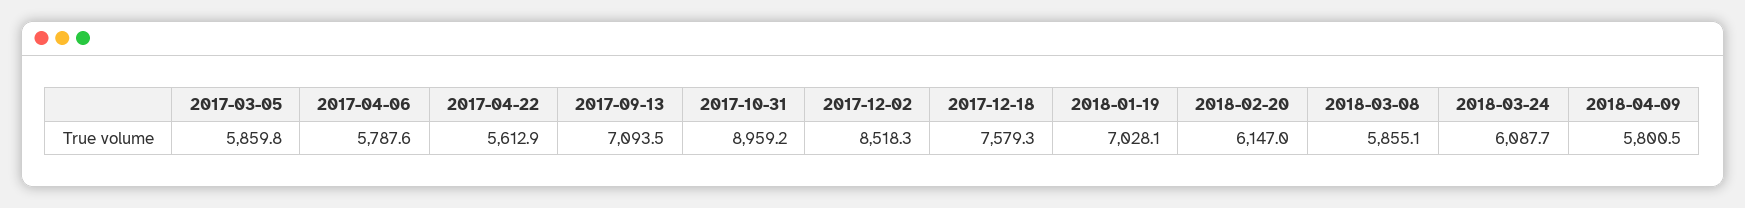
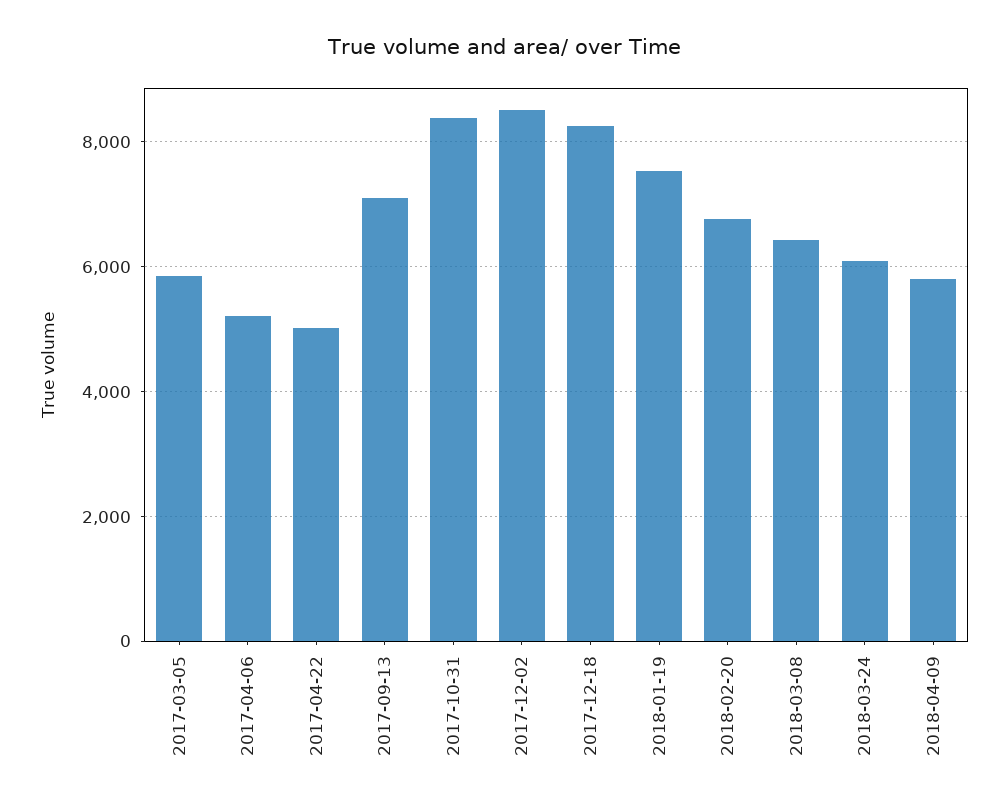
  {
    "2017-03-05": 5859.8,
-   "2017-04-06": 5787.6,
+   "2017-04-06": 5200,
-   "2017-04-22": 5612.9,
+   "2017-04-22": 5000,
    "2017-09-13": 7093.5,
-   "2017-10-31": 8959.2,
+   "2017-10-31": 8400,
    "2017-12-02": 8518.3,
-   "2017-12-18": 7579.3,
+   "2017-12-18": 8200,
-   "2018-01-19": 7028.1,
+   "2018-01-19": 7600,
-   "2018-02-20": 6147,
+   "2018-02-20": 6800,
-   "2018-03-08": 5855.1,
+   "2018-03-08": 6400,
    "2018-03-24": 6087.7,
    "2018-04-09": 5800.5
  }

